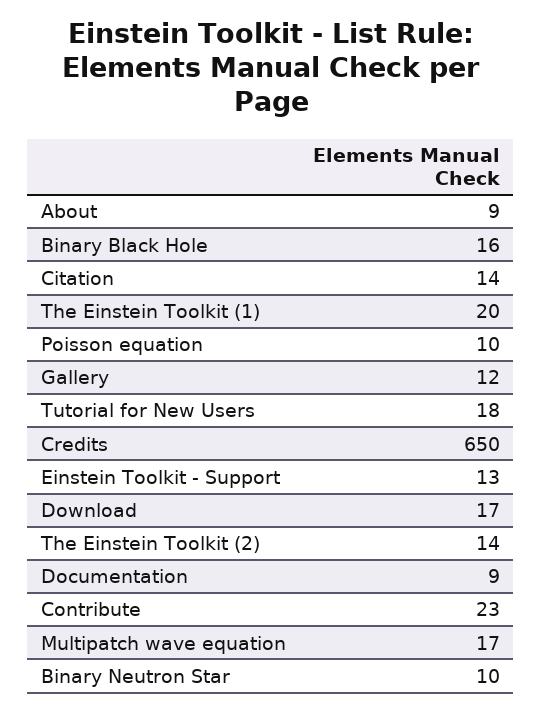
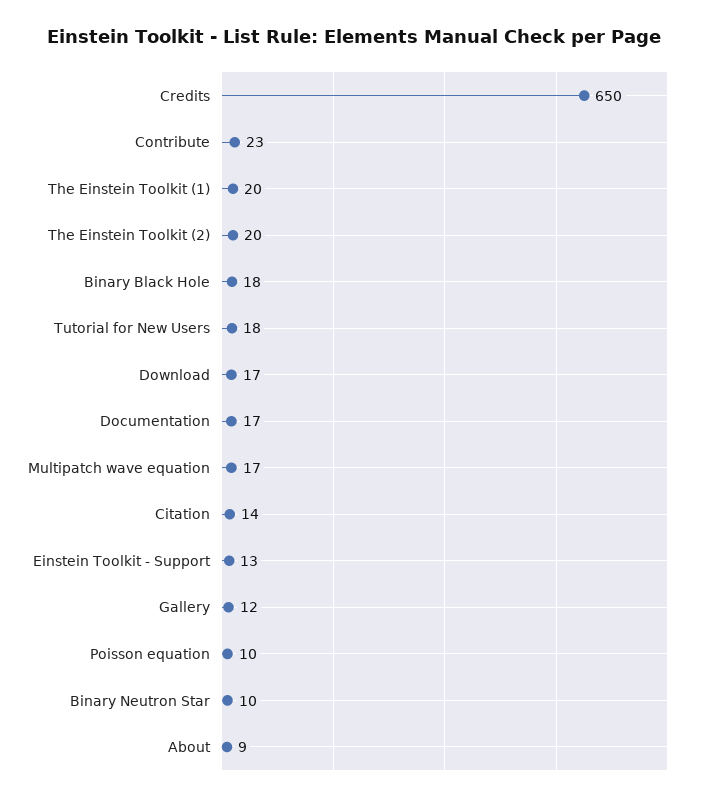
  {
    "About": 9,
-   "Binary Black Hole": 16,
+   "Binary Black Hole": 18,
    "Citation": 14,
    "The Einstein Toolkit (1)": 20,
    "Poisson equation": 10,
    "Gallery": 12,
    "Tutorial for New Users": 18,
    "Credits": 650,
    "Einstein Toolkit - Support": 13,
    "Download": 17,
-   "The Einstein Toolkit (2)": 14,
+   "The Einstein Toolkit (2)": 20,
-   "Documentation": 9,
+   "Documentation": 17,
    "Contribute": 23,
    "Multipatch wave equation": 17,
    "Binary Neutron Star": 10
  }

